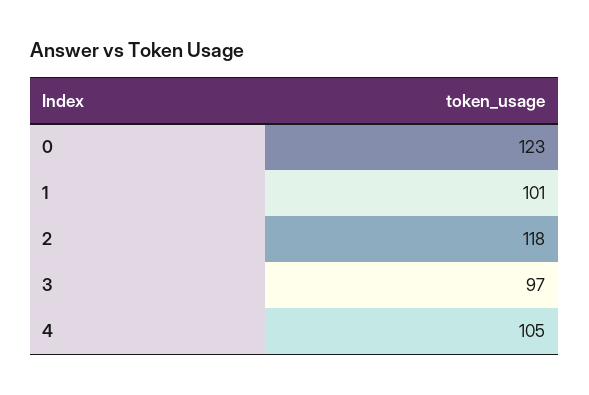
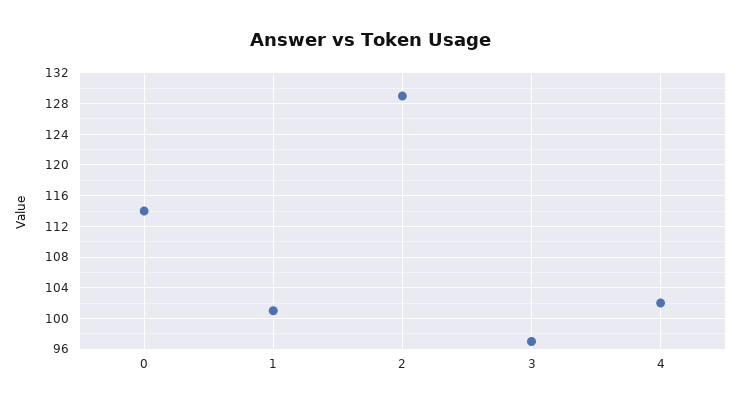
  {
-   "0": 123,
+   "0": 114,
    "1": 101,
-   "2": 118,
+   "2": 129,
    "3": 97,
-   "4": 105
+   "4": 102
  }

